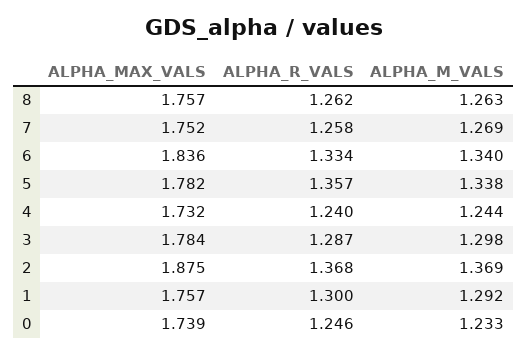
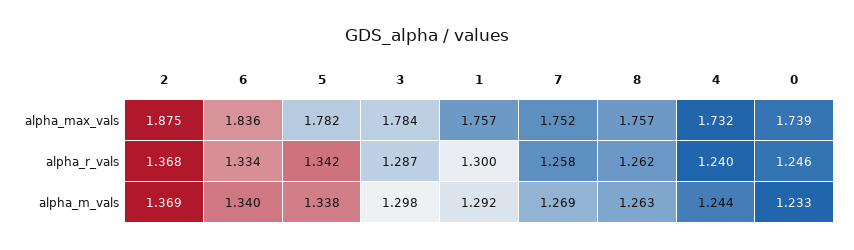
  {
    "ALPHA_MAX_VALS": {
      "8": 1.757,
      "7": 1.752,
      "6": 1.836,
      "5": 1.782,
      "4": 1.732,
      "3": 1.784,
      "2": 1.875,
      "1": 1.757,
      "0": 1.739
    },
    "ALPHA_R_VALS": {
      "8": 1.262,
      "7": 1.258,
      "6": 1.334,
-     "5": 1.357,
+     "5": 1.342,
      "4": 1.24,
      "3": 1.287,
      "2": 1.368,
      "1": 1.3,
      "0": 1.246
    },
    "ALPHA_M_VALS": {
      "8": 1.263,
      "7": 1.269,
      "6": 1.34,
      "5": 1.338,
      "4": 1.244,
      "3": 1.298,
      "2": 1.369,
      "1": 1.292,
      "0": 1.233
    }
  }

